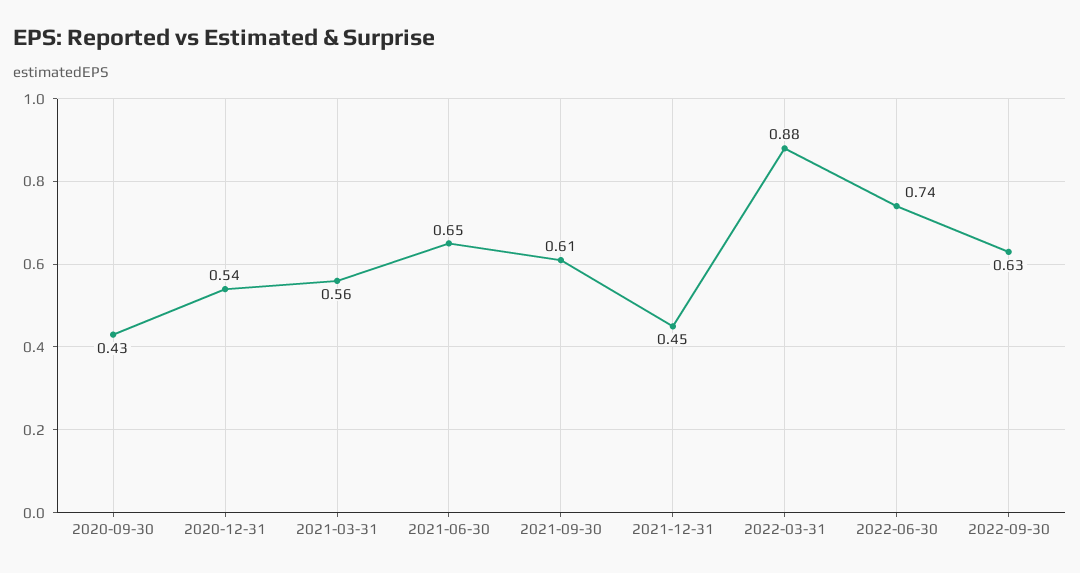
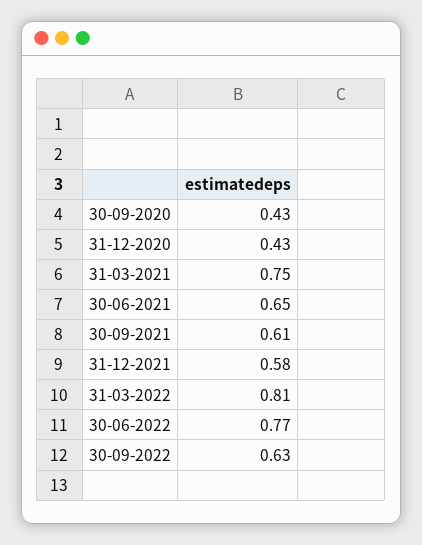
  {
    "2020-09-30": 0.43,
-   "2020-12-31": 0.54,
+   "2020-12-31": 0.43,
-   "2021-03-31": 0.56,
+   "2021-03-31": 0.75,
    "2021-06-30": 0.65,
    "2021-09-30": 0.61,
-   "2021-12-31": 0.45,
+   "2021-12-31": 0.58,
-   "2022-03-31": 0.88,
+   "2022-03-31": 0.81,
-   "2022-06-30": 0.74,
+   "2022-06-30": 0.77,
    "2022-09-30": 0.63
  }

